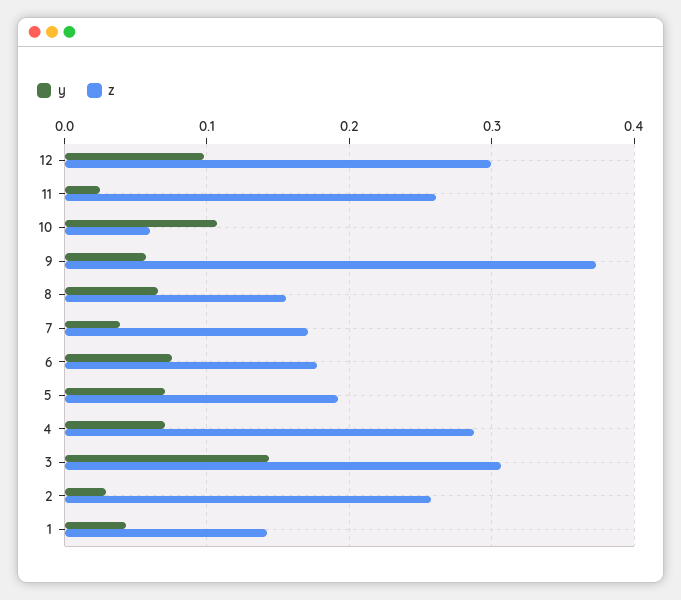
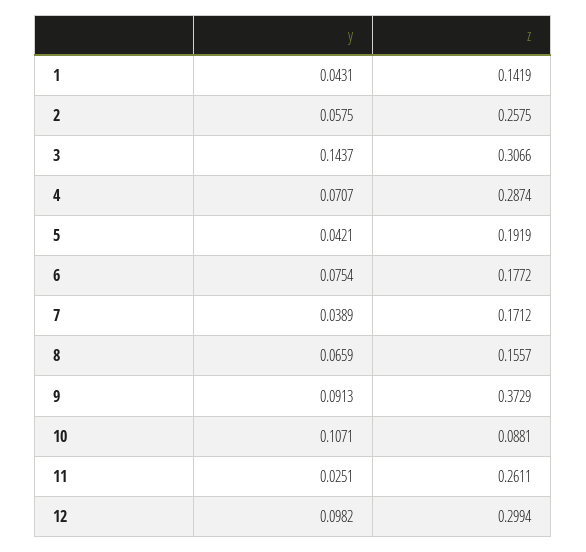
  {
    "y": {
      "12": 0.0982,
      "11": 0.0251,
      "10": 0.1071,
-     "9": 0.06,
+     "9": 0.0913,
      "8": 0.0659,
      "7": 0.0389,
      "6": 0.0754,
-     "5": 0.07,
+     "5": 0.0421,
      "4": 0.0707,
      "3": 0.1437,
-     "2": 0.03,
+     "2": 0.0575,
      "1": 0.0431
    },
    "z": {
      "12": 0.2994,
      "11": 0.2611,
-     "10": 0.06,
+     "10": 0.0881,
      "9": 0.3729,
      "8": 0.1557,
      "7": 0.1712,
      "6": 0.1772,
      "5": 0.1919,
      "4": 0.2874,
      "3": 0.3066,
      "2": 0.2575,
      "1": 0.1419
    }
  }

